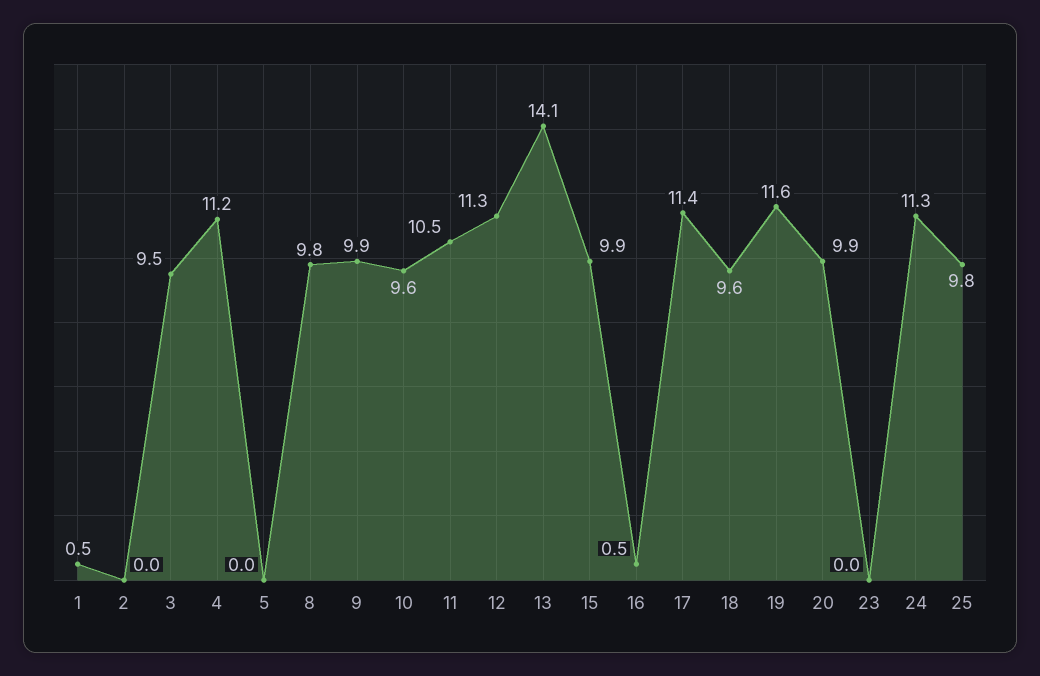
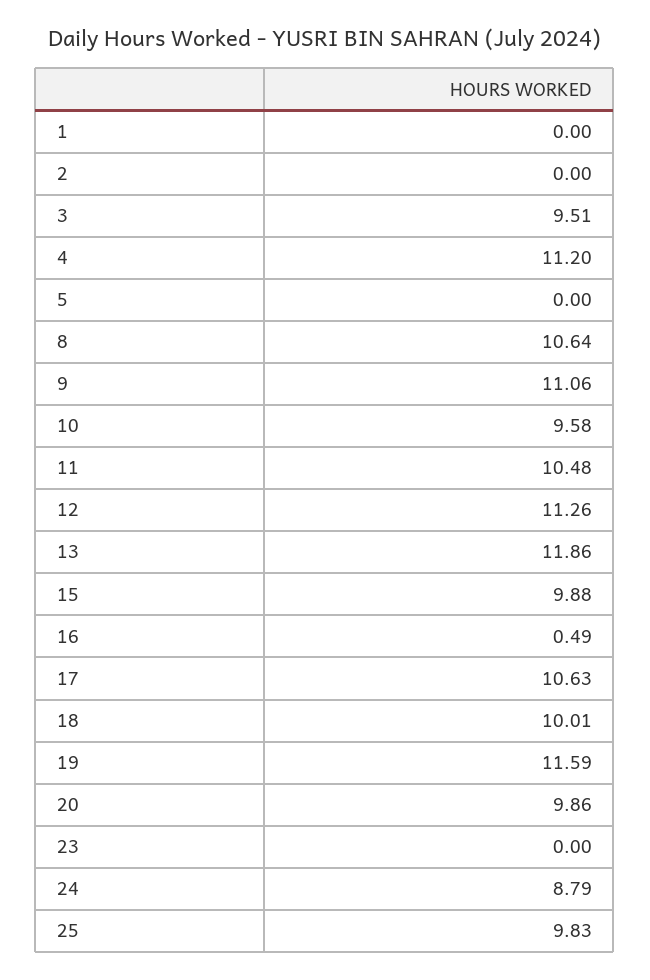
  {
-   "1": 0.5,
+   "1": 0,
    "2": 0,
    "3": 9.51,
    "4": 11.2,
    "5": 0,
-   "8": 9.8,
+   "8": 10.64,
-   "9": 9.9,
+   "9": 11.06,
    "10": 9.58,
    "11": 10.48,
    "12": 11.26,
-   "13": 14.1,
+   "13": 11.86,
    "15": 9.88,
    "16": 0.49,
-   "17": 11.4,
+   "17": 10.63,
-   "18": 9.6,
+   "18": 10.01,
    "19": 11.59,
    "20": 9.86,
    "23": 0,
-   "24": 11.3,
+   "24": 8.79,
    "25": 9.83
  }

